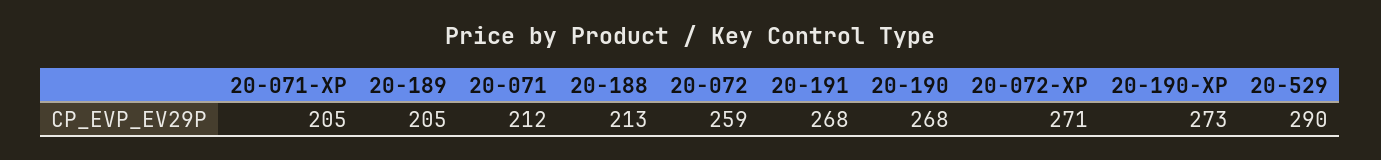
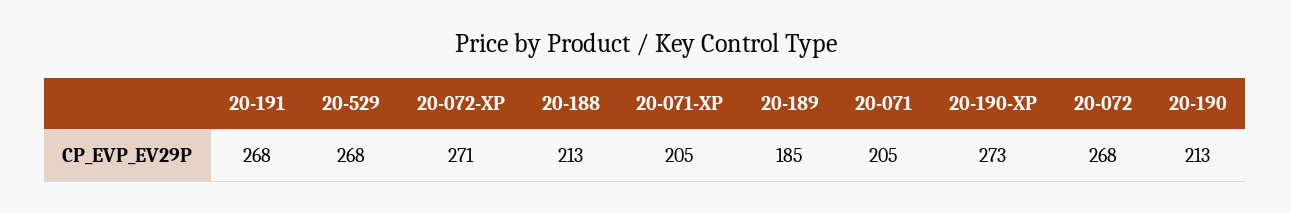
  {
    "20-071-XP": 205,
-   "20-189": 205,
+   "20-189": 185,
-   "20-071": 212,
+   "20-071": 205,
    "20-188": 213,
-   "20-072": 259,
+   "20-072": 268,
    "20-191": 268,
-   "20-190": 268,
+   "20-190": 213,
    "20-072-XP": 271,
    "20-190-XP": 273,
-   "20-529": 290
+   "20-529": 268
  }

